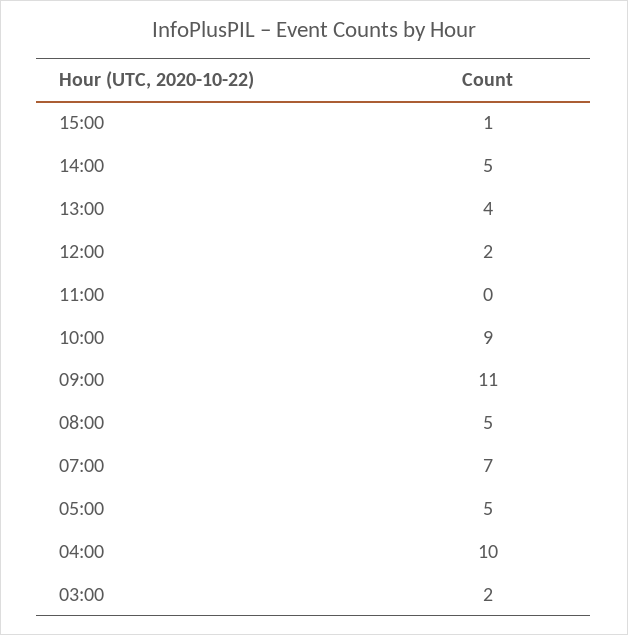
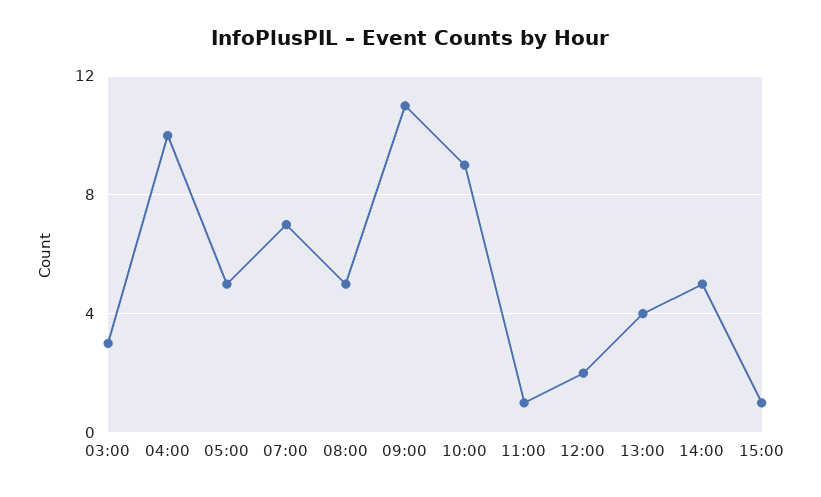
  {
    "15:00": 1,
    "14:00": 5,
    "13:00": 4,
    "12:00": 2,
-   "11:00": 0,
+   "11:00": 1,
    "10:00": 9,
    "09:00": 11,
    "08:00": 5,
    "07:00": 7,
    "05:00": 5,
    "04:00": 10,
-   "03:00": 2
+   "03:00": 3
  }

